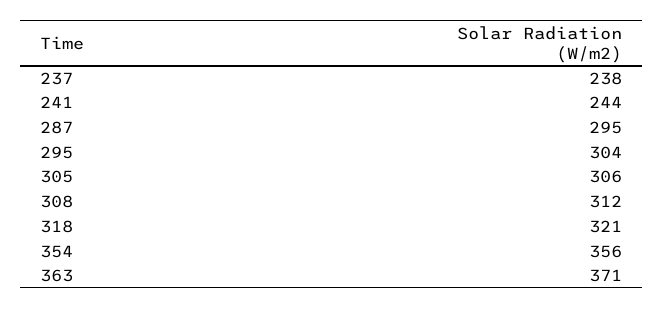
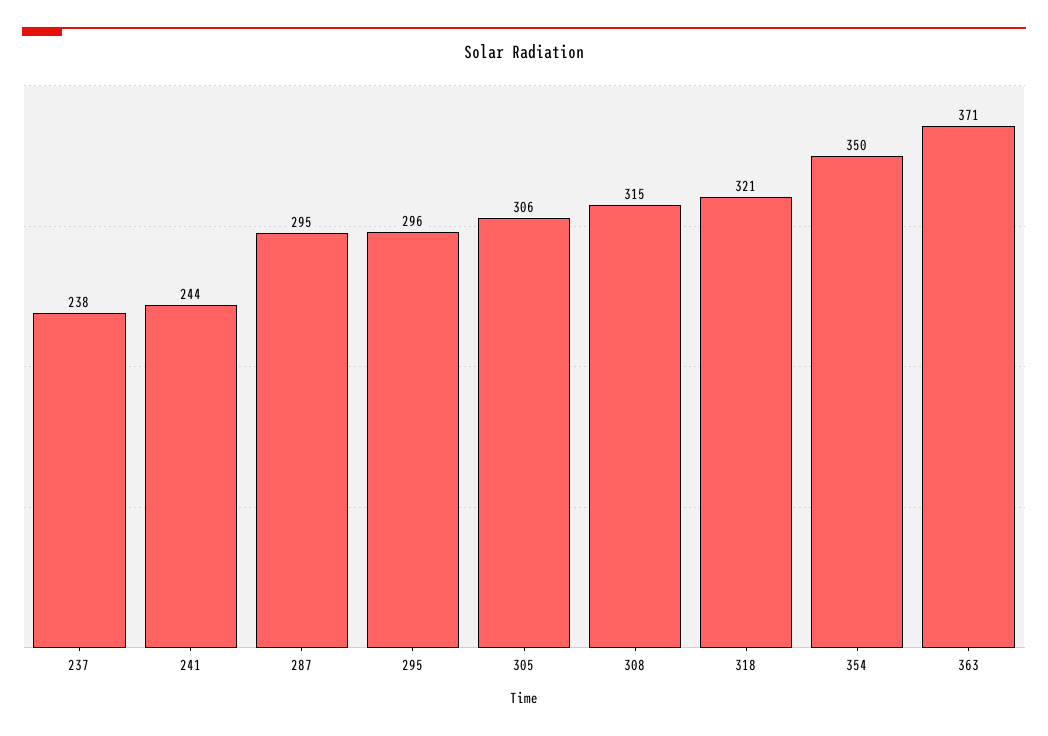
  {
    "237": 238,
    "241": 244,
    "287": 295,
-   "295": 304,
+   "295": 296,
    "305": 306,
-   "308": 312,
+   "308": 315,
    "318": 321,
-   "354": 356,
+   "354": 350,
    "363": 371
  }

